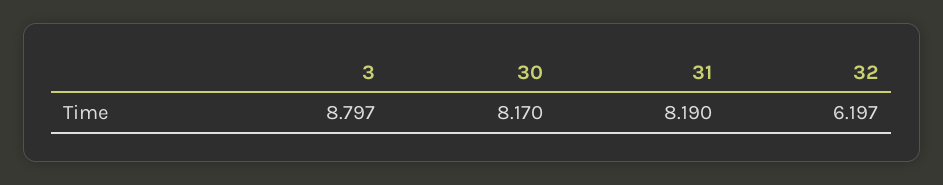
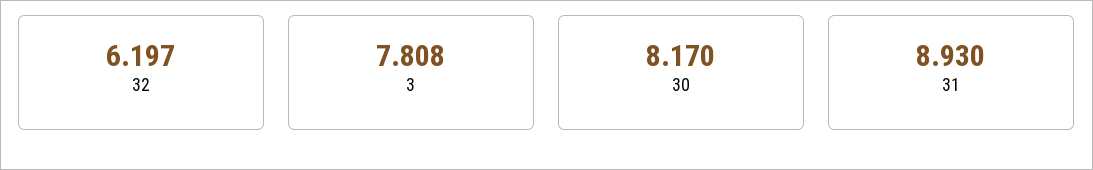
  {
-   "3": 8.797,
+   "3": 7.808,
    "30": 8.17,
-   "31": 8.19,
+   "31": 8.93,
    "32": 6.197
  }

